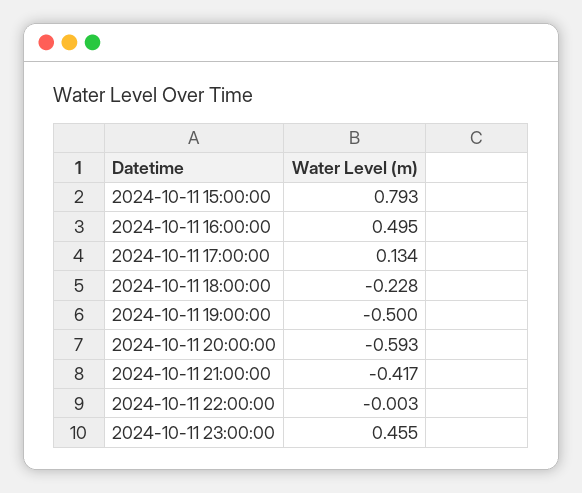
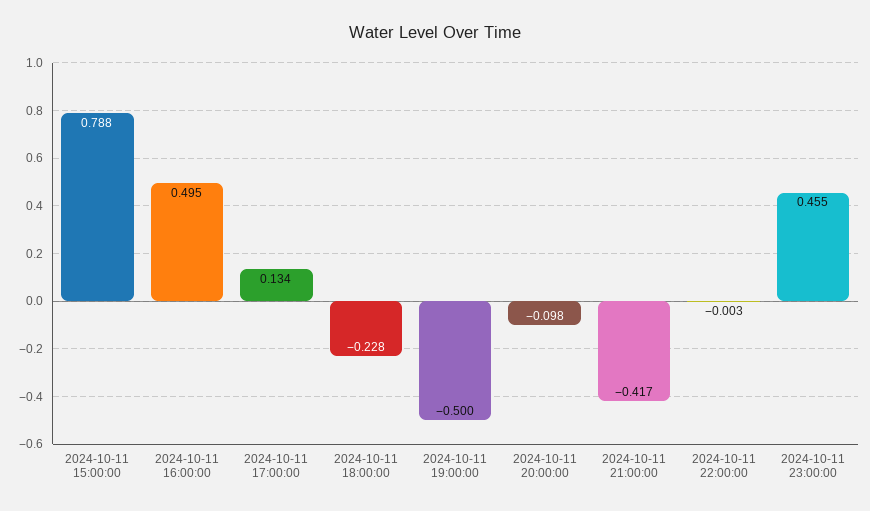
  {
-   "2024-10-11 15:00:00": 0.793,
+   "2024-10-11 15:00:00": 0.788,
    "2024-10-11 16:00:00": 0.495,
    "2024-10-11 17:00:00": 0.134,
    "2024-10-11 18:00:00": -0.228,
    "2024-10-11 19:00:00": -0.5,
-   "2024-10-11 20:00:00": -0.593,
+   "2024-10-11 20:00:00": -0.098,
    "2024-10-11 21:00:00": -0.417,
    "2024-10-11 22:00:00": -0.003,
    "2024-10-11 23:00:00": 0.455
  }

